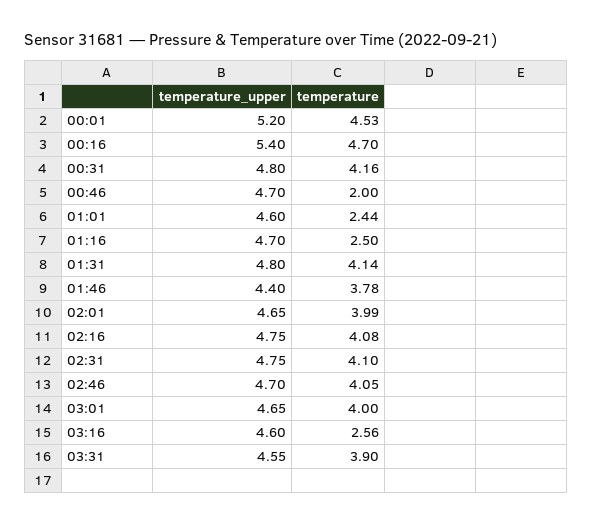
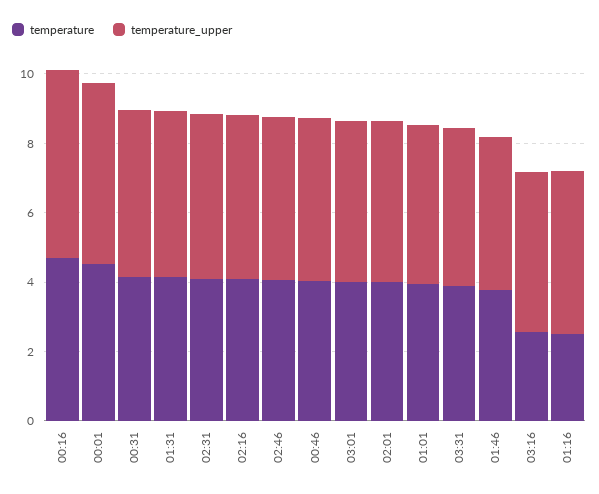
  {
    "temperature_upper": {
      "00:01": 5.2,
      "00:16": 5.4,
      "00:31": 4.8,
      "00:46": 4.7,
      "01:01": 4.6,
      "01:16": 4.7,
      "01:31": 4.8,
      "01:46": 4.4,
      "02:01": 4.65,
      "02:16": 4.75,
      "02:31": 4.75,
      "02:46": 4.7,
      "03:01": 4.65,
      "03:16": 4.6,
      "03:31": 4.55
    },
    "temperature": {
      "00:01": 4.53,
      "00:16": 4.7,
      "00:31": 4.16,
-     "00:46": 2,
+     "00:46": 4,
-     "01:01": 2.44,
+     "01:01": 4,
      "01:16": 2.5,
      "01:31": 4.14,
      "01:46": 3.78,
      "02:01": 3.99,
      "02:16": 4.08,
      "02:31": 4.1,
      "02:46": 4.05,
      "03:01": 4,
      "03:16": 2.56,
      "03:31": 3.9
    }
  }

